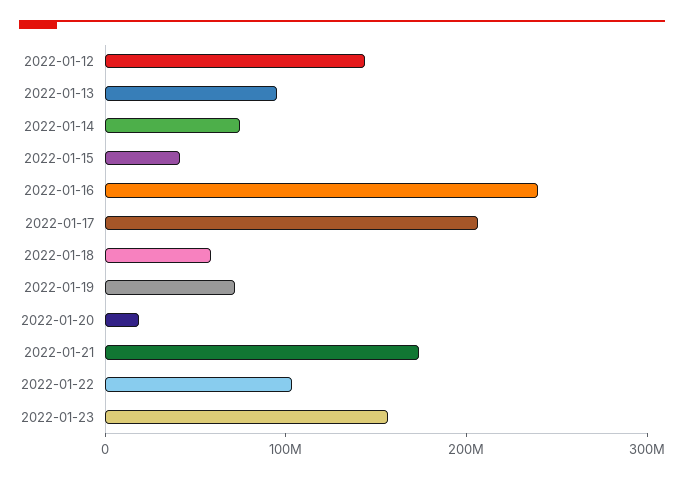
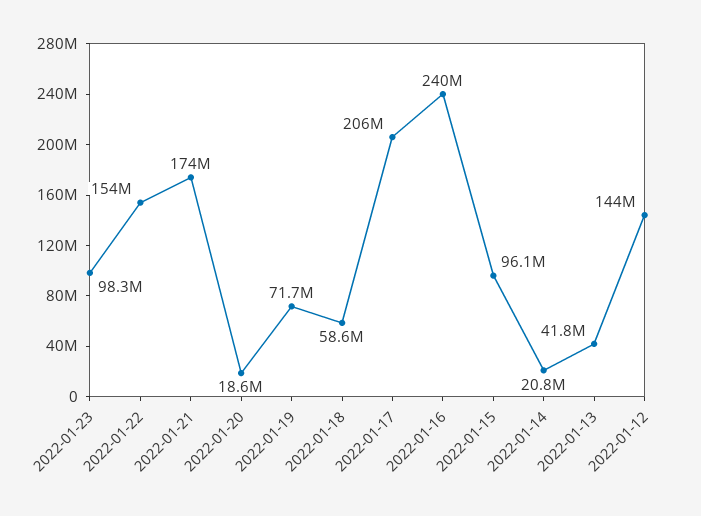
  {
    "2022-01-12": 144000000,
-   "2022-01-13": 100000000,
+   "2022-01-13": 41800000,
-   "2022-01-14": 80000000,
+   "2022-01-14": 20800000,
-   "2022-01-15": 40000000,
+   "2022-01-15": 96100000,
    "2022-01-16": 240000000,
    "2022-01-17": 206000000,
    "2022-01-18": 58600000,
    "2022-01-19": 71700000,
    "2022-01-20": 18600000,
    "2022-01-21": 174000000,
-   "2022-01-22": 100000000,
+   "2022-01-22": 154000000,
-   "2022-01-23": 160000000
+   "2022-01-23": 98300000
  }

